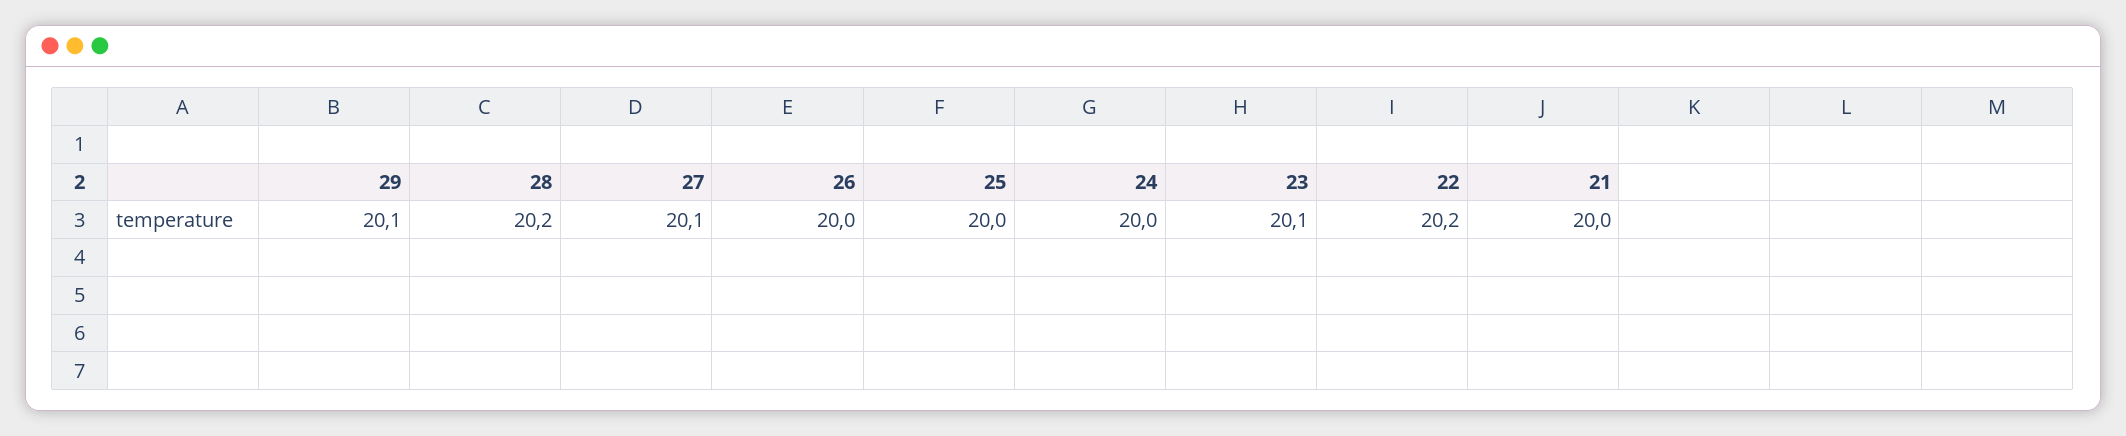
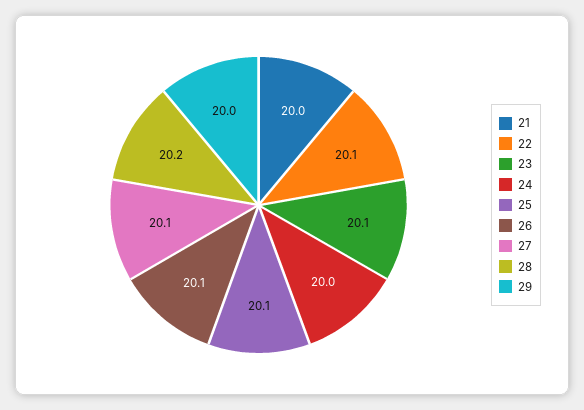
  {
-   "29": 20.1,
+   "29": 20,
    "28": 20.2,
    "27": 20.1,
-   "26": 20,
+   "26": 20.1,
-   "25": 20,
+   "25": 20.1,
    "24": 20,
    "23": 20.1,
-   "22": 20.2,
+   "22": 20.1,
    "21": 20
  }

